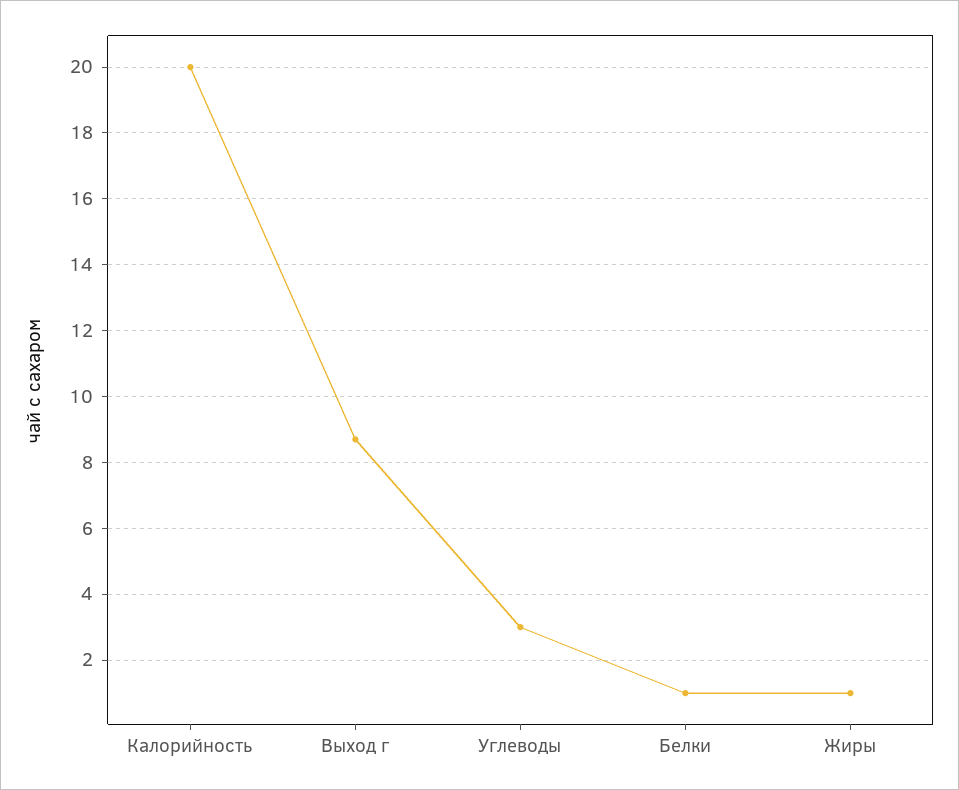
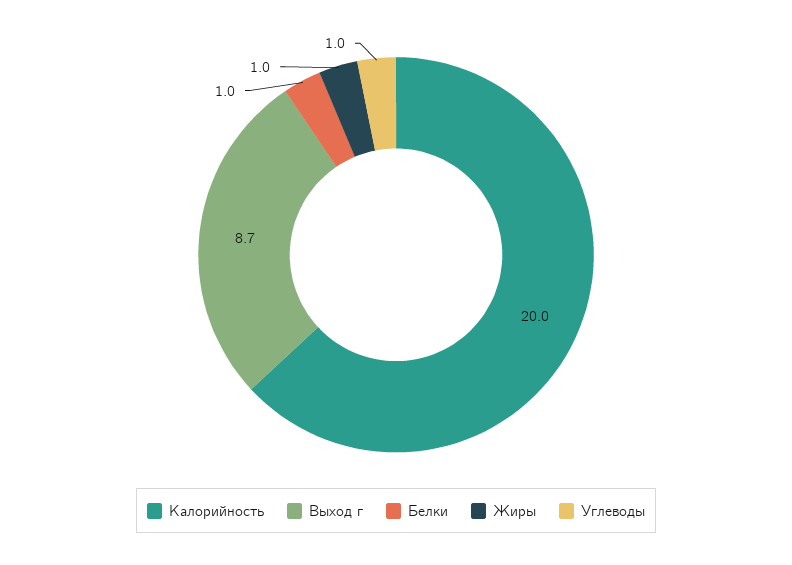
  {
    "Калорийность": 20,
    "Выход г": 8.7,
-   "Углеводы": 3,
+   "Углеводы": 1,
    "Белки": 1,
    "Жиры": 1
  }

